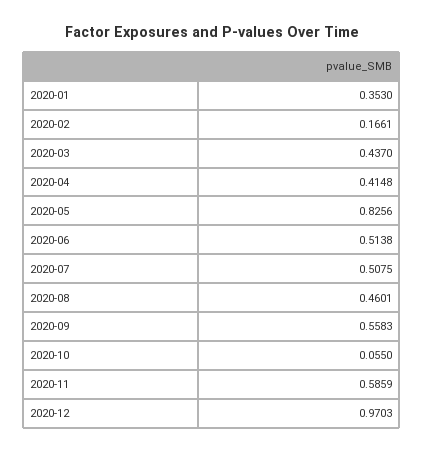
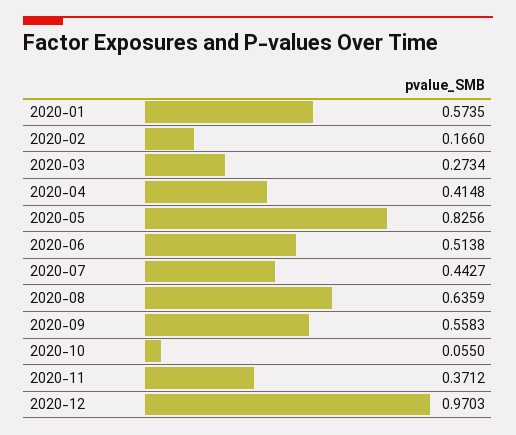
  {
-   "2020-01": 0.353,
+   "2020-01": 0.5735,
-   "2020-02": 0.1661,
+   "2020-02": 0.166,
-   "2020-03": 0.437,
+   "2020-03": 0.2734,
    "2020-04": 0.4148,
    "2020-05": 0.8256,
    "2020-06": 0.5138,
-   "2020-07": 0.5075,
+   "2020-07": 0.4427,
-   "2020-08": 0.4601,
+   "2020-08": 0.6359,
    "2020-09": 0.5583,
    "2020-10": 0.055,
-   "2020-11": 0.5859,
+   "2020-11": 0.3712,
    "2020-12": 0.9703
  }

